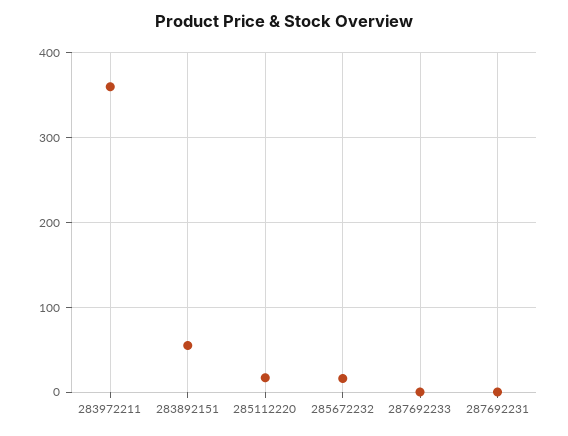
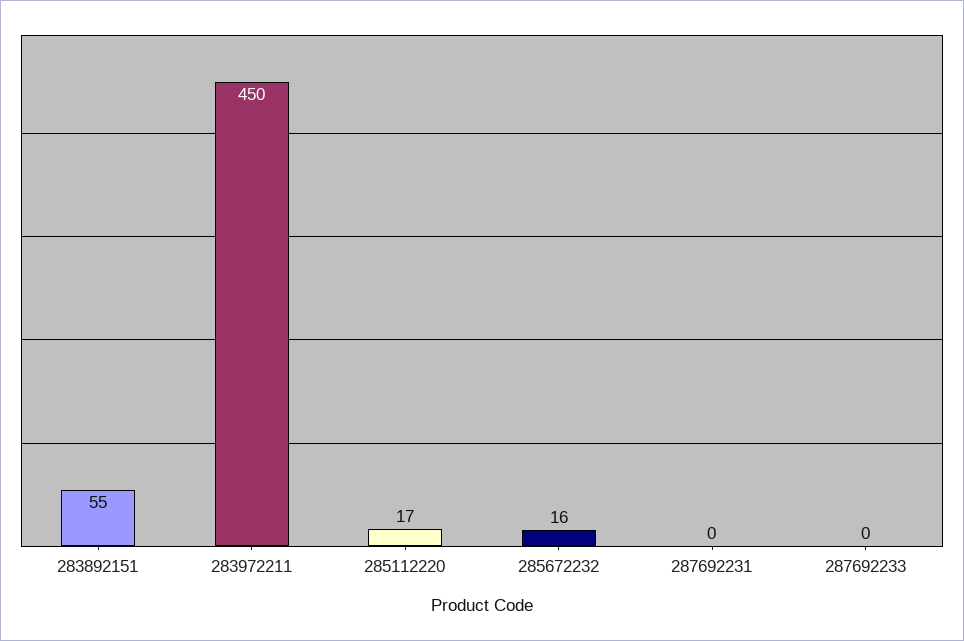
  {
-   "283972211": 360,
+   "283972211": 450,
    "283892151": 55,
    "285112220": 17,
    "285672232": 16,
    "287692233": 0,
    "287692231": 0
  }

